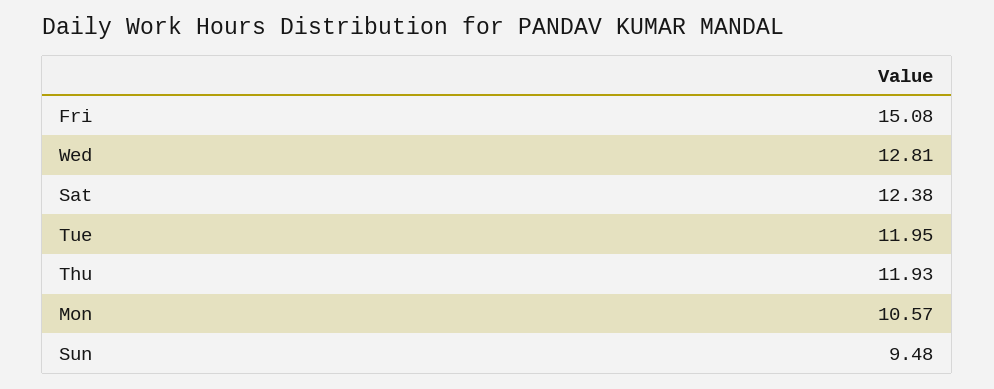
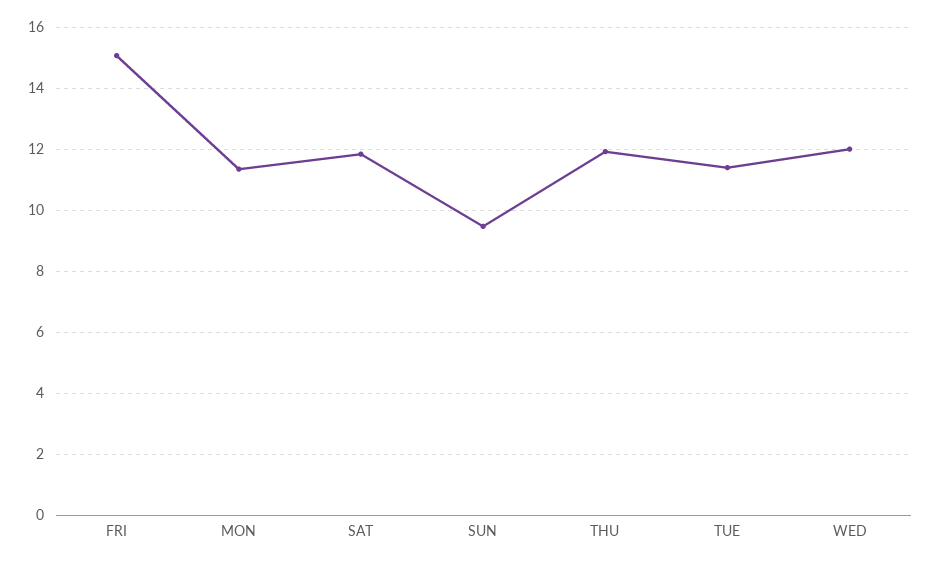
  {
    "Fri": 15.08,
-   "Wed": 12.81,
+   "Wed": 12,
-   "Sat": 12.38,
+   "Sat": 11.8,
-   "Tue": 11.95,
+   "Tue": 11.4,
    "Thu": 11.93,
-   "Mon": 10.57,
+   "Mon": 11.4,
    "Sun": 9.48
  }

